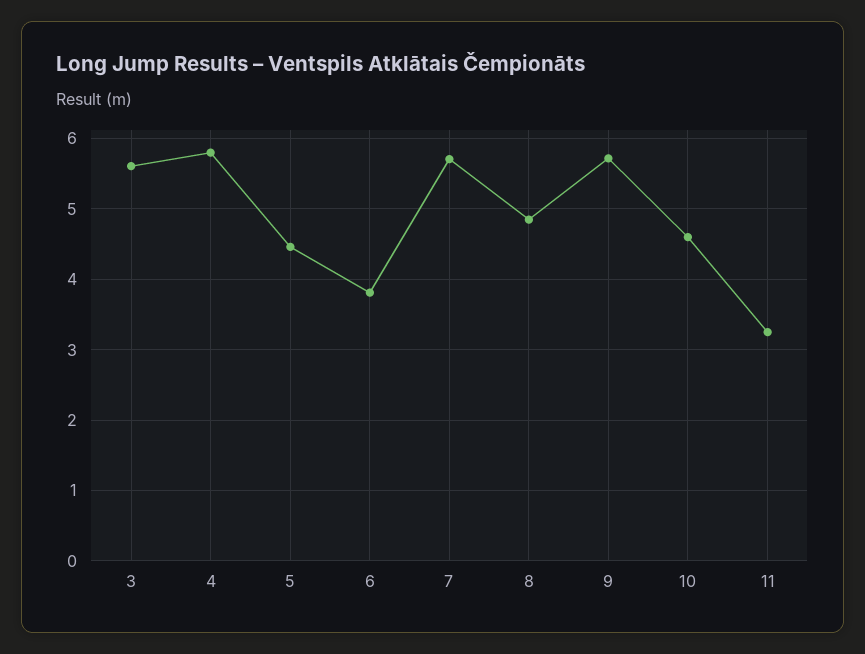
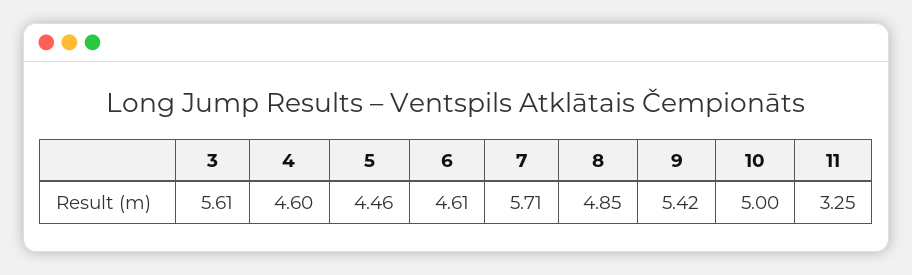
  {
    "3": 5.61,
-   "4": 5.8,
+   "4": 4.6,
    "5": 4.46,
-   "6": 3.8,
+   "6": 4.61,
    "7": 5.71,
    "8": 4.85,
-   "9": 5.7,
+   "9": 5.42,
-   "10": 4.6,
+   "10": 5,
    "11": 3.25
  }

